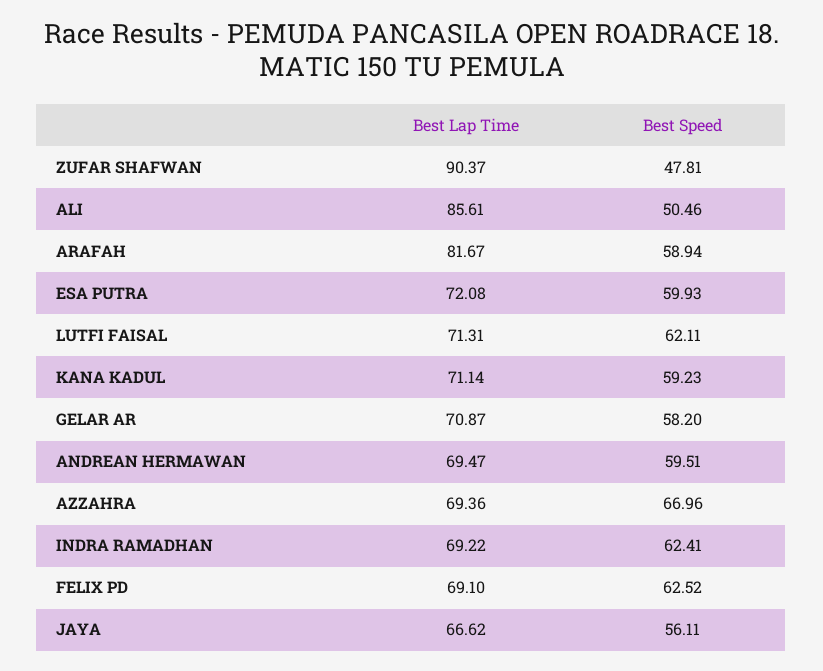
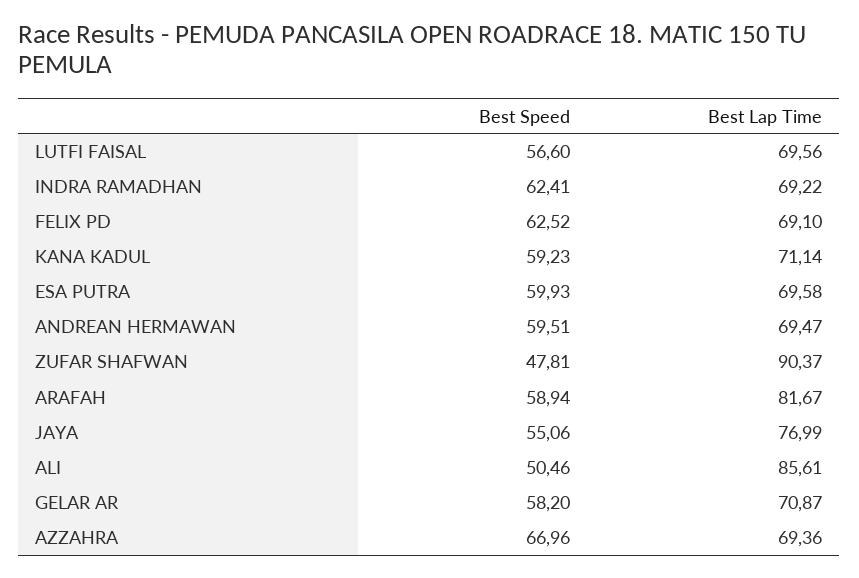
  {
    "Best Lap Time": {
      "ZUFAR SHAFWAN": 90.37,
      "ALI": 85.61,
      "ARAFAH": 81.67,
-     "ESA PUTRA": 72.08,
+     "ESA PUTRA": 69.58,
-     "LUTFI FAISAL": 71.31,
+     "LUTFI FAISAL": 69.56,
      "KANA KADUL": 71.14,
      "GELAR AR": 70.87,
      "ANDREAN HERMAWAN": 69.47,
      "AZZAHRA": 69.36,
      "INDRA RAMADHAN": 69.22,
      "FELIX PD": 69.1,
-     "JAYA": 66.62
+     "JAYA": 76.99
    },
    "Best Speed": {
      "ZUFAR SHAFWAN": 47.81,
      "ALI": 50.46,
      "ARAFAH": 58.94,
      "ESA PUTRA": 59.93,
-     "LUTFI FAISAL": 62.11,
+     "LUTFI FAISAL": 56.6,
      "KANA KADUL": 59.23,
      "GELAR AR": 58.2,
      "ANDREAN HERMAWAN": 59.51,
      "AZZAHRA": 66.96,
      "INDRA RAMADHAN": 62.41,
      "FELIX PD": 62.52,
-     "JAYA": 56.11
+     "JAYA": 55.06
    }
  }

